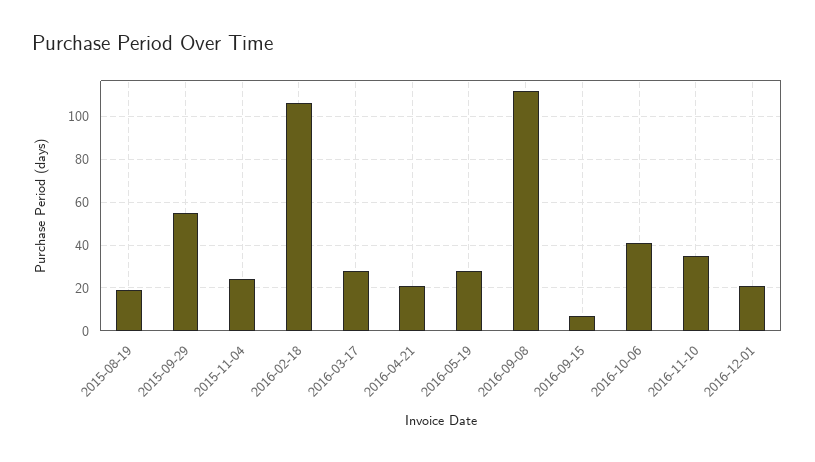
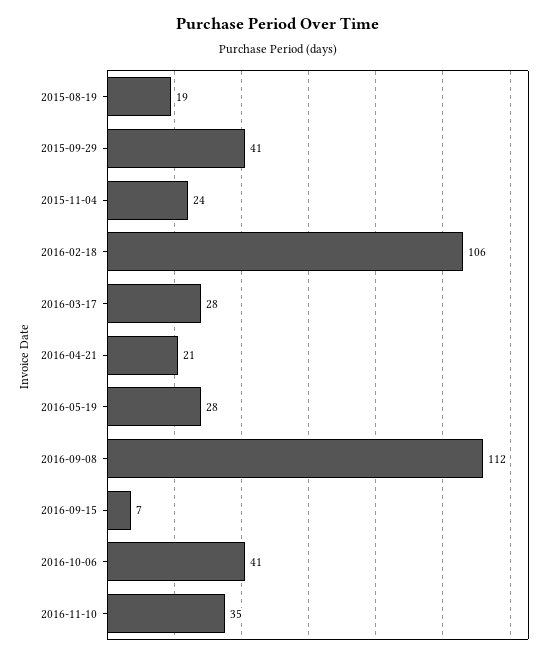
  {
    "2015-08-19": 19,
-   "2015-09-29": 55,
+   "2015-09-29": 41,
    "2015-11-04": 24,
    "2016-02-18": 106,
    "2016-03-17": 28,
    "2016-04-21": 21,
    "2016-05-19": 28,
    "2016-09-08": 112,
    "2016-09-15": 7,
    "2016-10-06": 41,
-   "2016-11-10": 35,
+   "2016-11-10": 35
-   "2016-12-01": 20
  }

